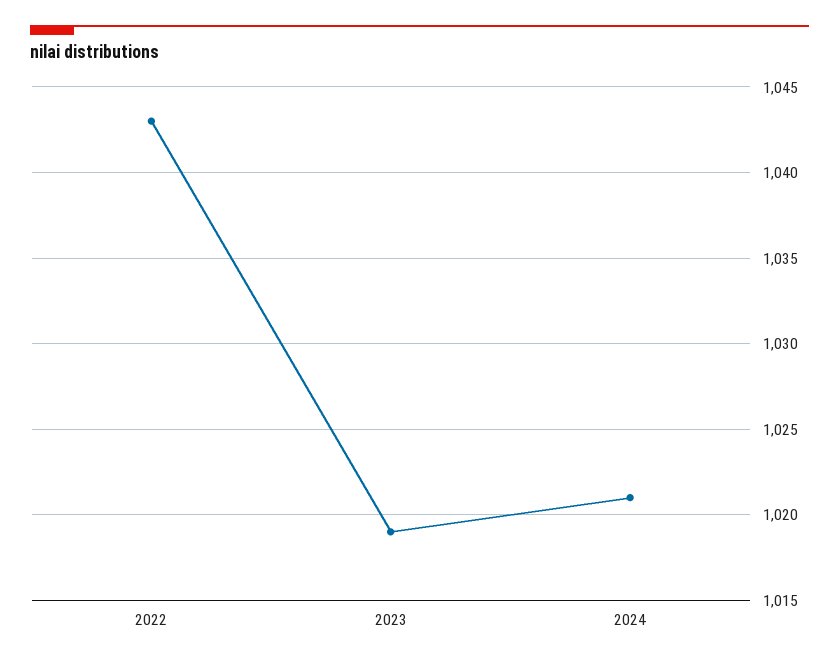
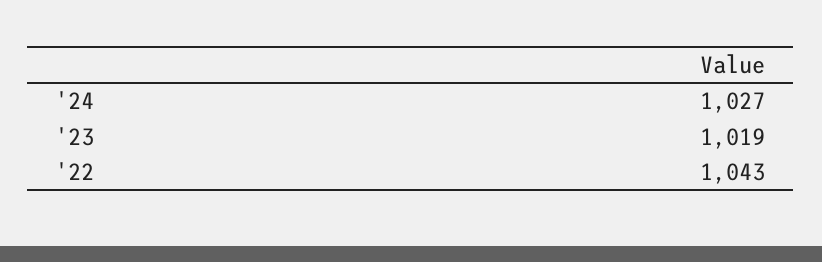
  {
    "2022": 1043,
    "2023": 1019,
-   "2024": 1021
+   "2024": 1027
  }

